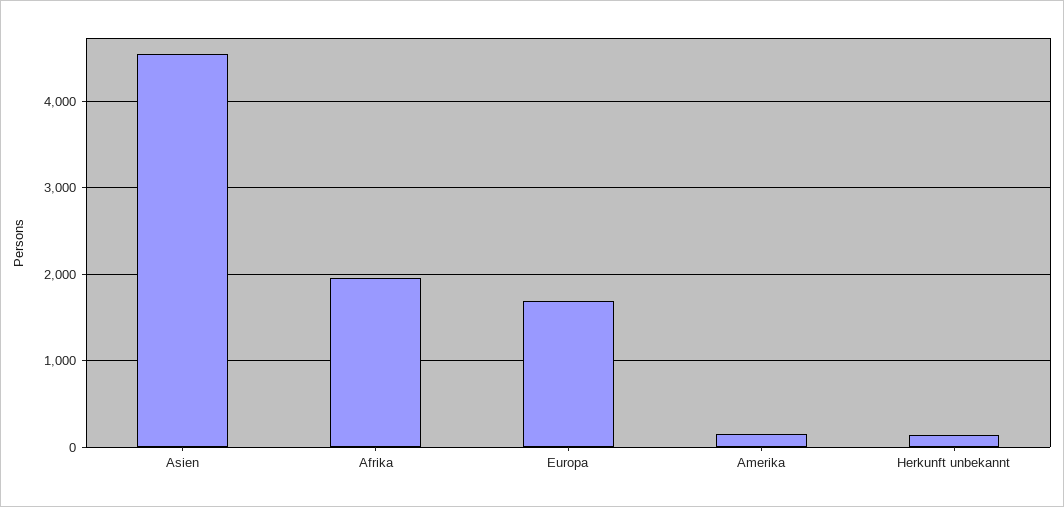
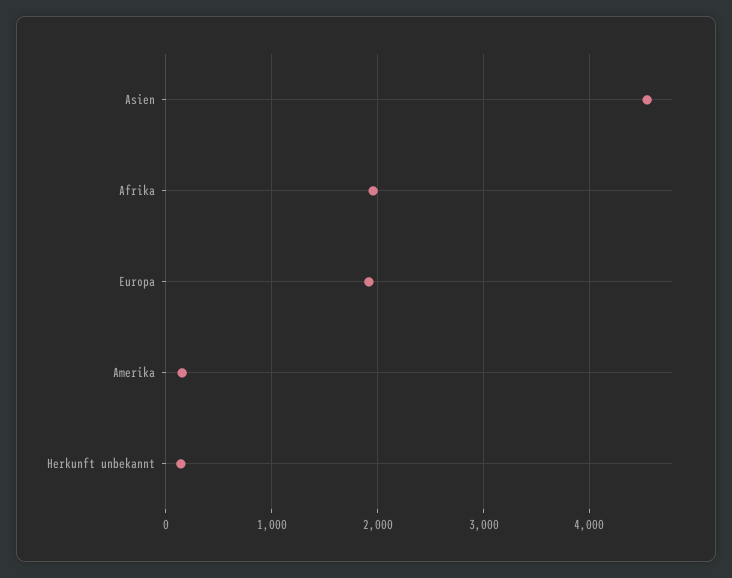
  {
    "Asien": 4500,
    "Afrika": 2000,
-   "Europa": 1700,
+   "Europa": 1900,
    "Amerika": 200,
    "Herkunft unbekannt": 100
  }

